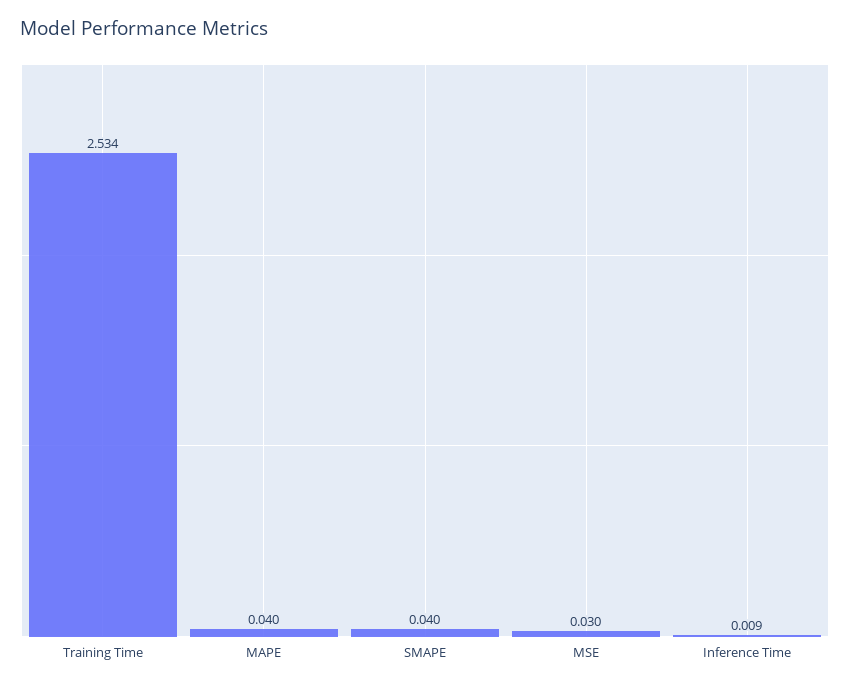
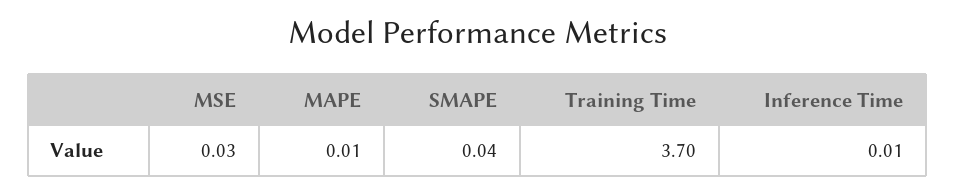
  {
-   "Training Time": 2.534,
+   "Training Time": 3.7,
-   "MAPE": 0.04,
+   "MAPE": 0.01,
    "SMAPE": 0.04,
    "MSE": 0.03,
    "Inference Time": 0.009
  }

